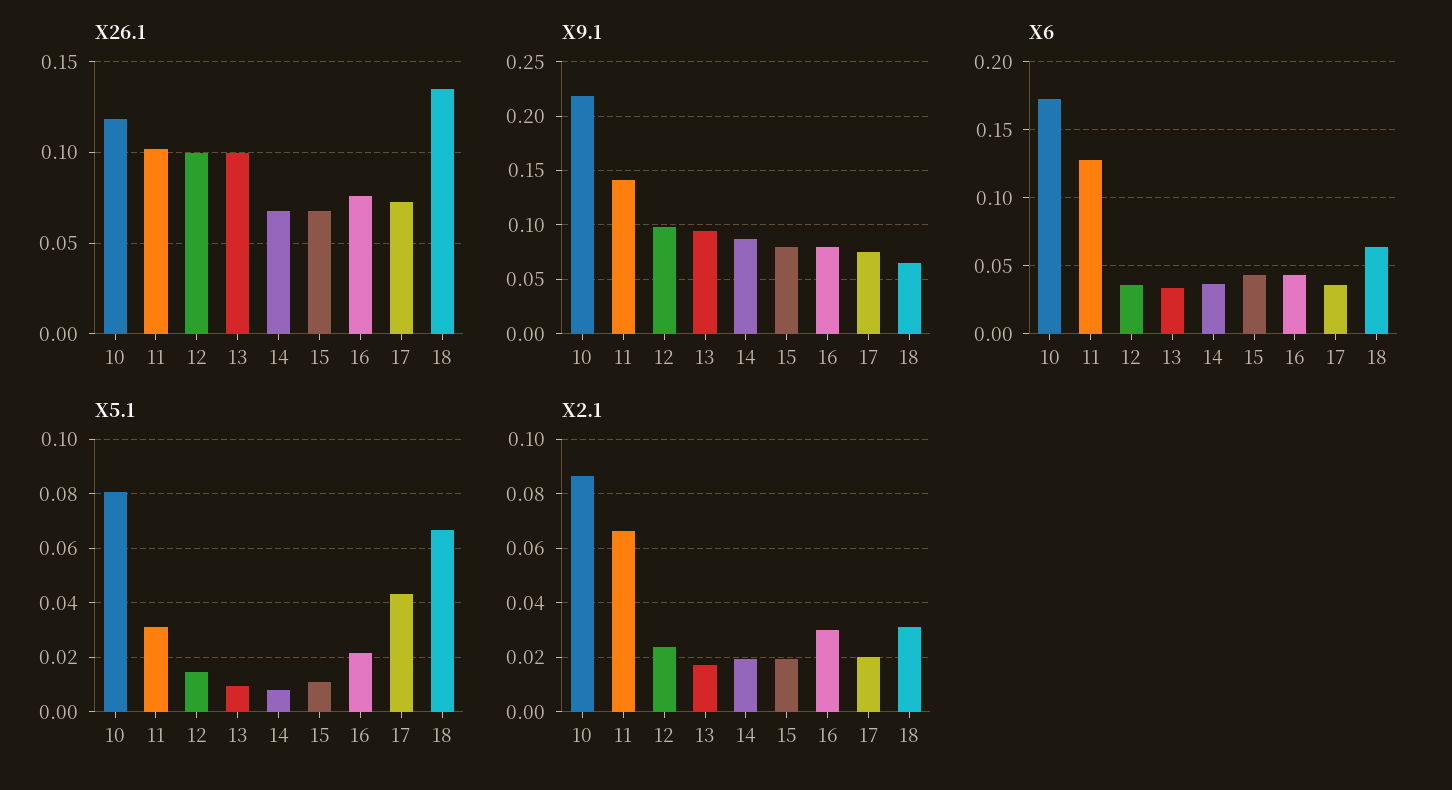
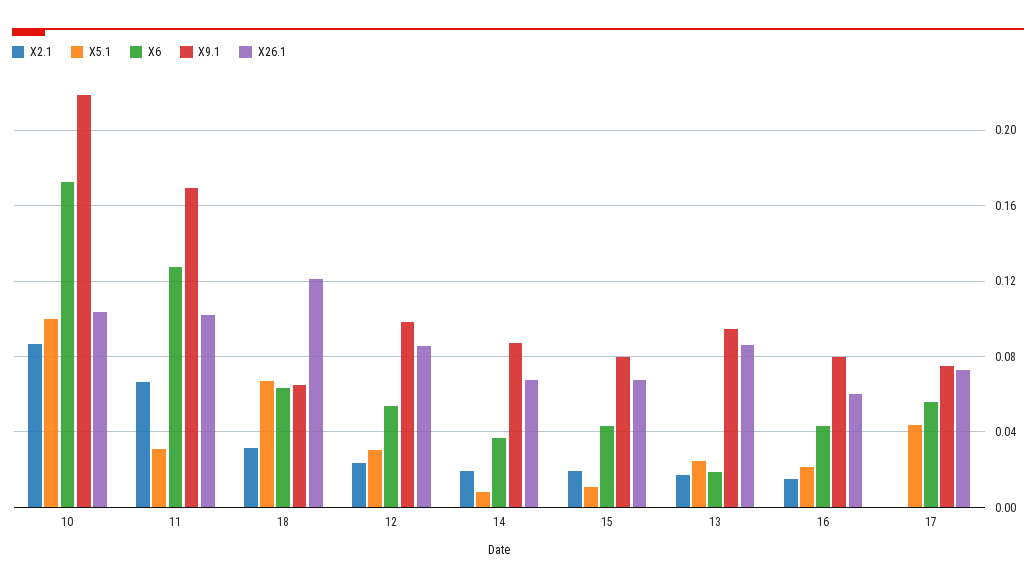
  {
    "X26.1": {
-     "10": 0.12,
+     "10": 0.105,
      "11": 0.1,
-     "12": 0.1,
+     "12": 0.085,
-     "13": 0.1,
+     "13": 0.085,
      "14": 0.07,
      "15": 0.07,
-     "16": 0.075,
+     "16": 0.06,
      "17": 0.075,
-     "18": 0.135
+     "18": 0.12
    },
    "X9.1": {
      "10": 0.22,
-     "11": 0.14,
+     "11": 0.17,
      "12": 0.1,
      "13": 0.095,
      "14": 0.085,
      "15": 0.08,
      "16": 0.08,
      "17": 0.075,
      "18": 0.065
    },
    "X6": {
      "10": 0.175,
      "11": 0.13,
-     "12": 0.035,
+     "12": 0.055,
-     "13": 0.035,
+     "13": 0.02,
      "14": 0.035,
      "15": 0.045,
      "16": 0.045,
-     "17": 0.035,
+     "17": 0.055,
      "18": 0.065
    },
    "X5.1": {
-     "10": 0.08,
+     "10": 0.1,
      "11": 0.03,
-     "12": 0.015,
+     "12": 0.03,
-     "13": 0.01,
+     "13": 0.025,
      "14": 0.0075,
      "15": 0.01,
      "16": 0.0225,
      "17": 0.0425,
      "18": 0.0675
    },
    "X2.1": {
      "10": 0.0875,
      "11": 0.0675,
      "12": 0.0225,
      "13": 0.0175,
      "14": 0.02,
      "15": 0.02,
-     "16": 0.03,
+     "16": 0.015,
-     "17": 0.02,
+     "17": 0,
      "18": 0.03
    }
  }

